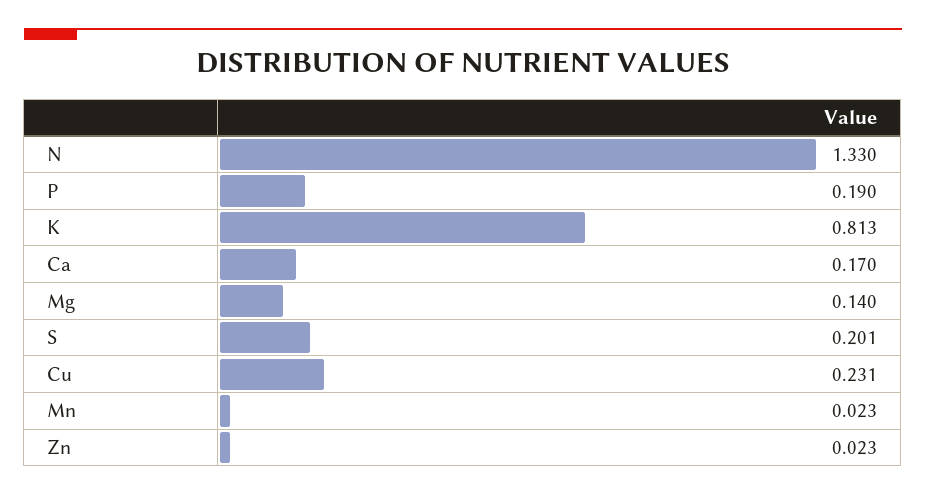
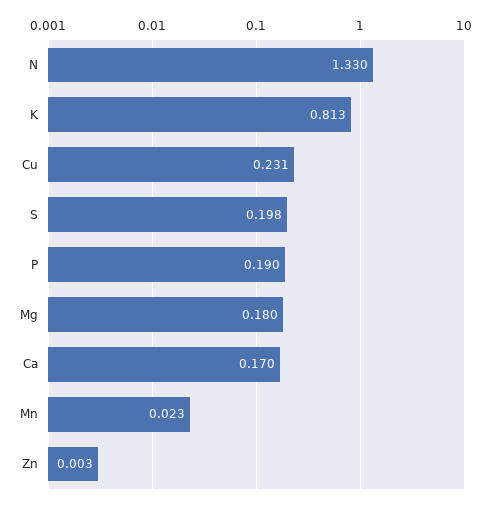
  {
    "N": 1.33,
    "P": 0.19,
    "K": 0.813,
    "Ca": 0.17,
-   "Mg": 0.14,
+   "Mg": 0.18,
-   "S": 0.201,
+   "S": 0.198,
    "Cu": 0.231,
    "Mn": 0.023,
-   "Zn": 0.023
+   "Zn": 0.003
  }

